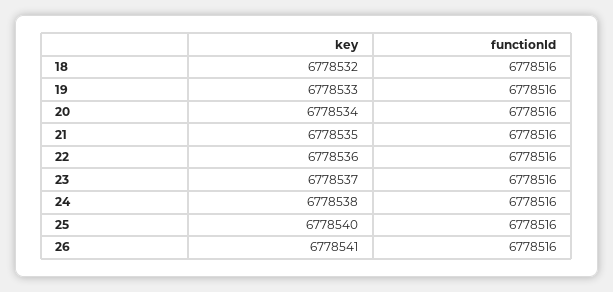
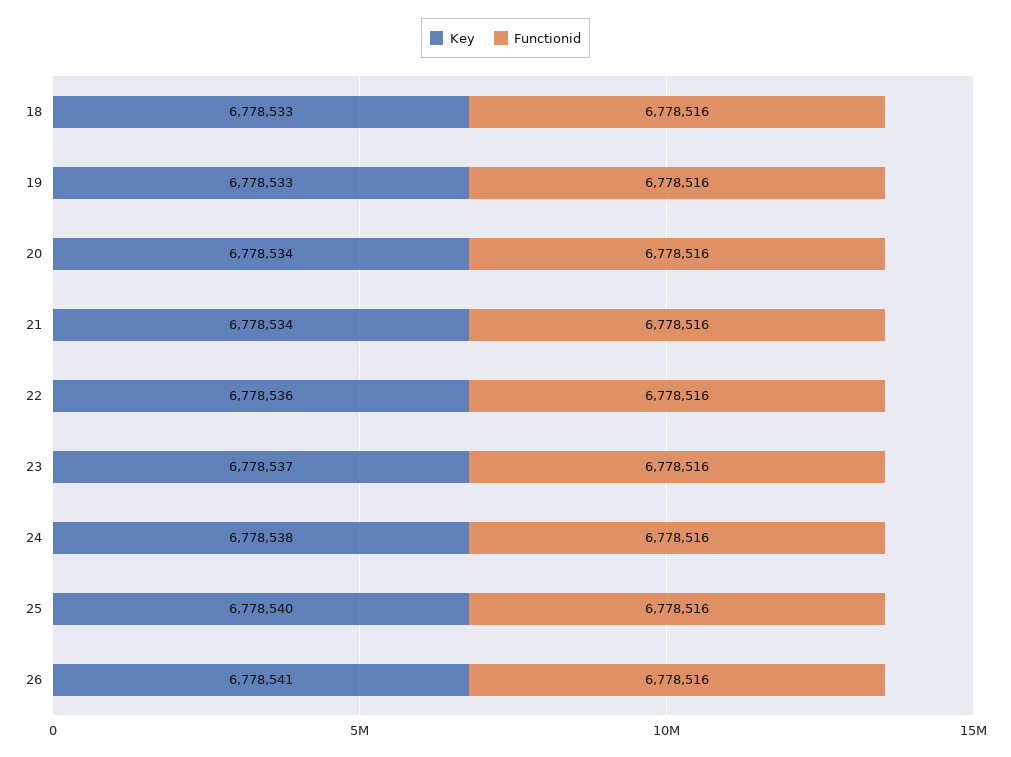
  {
    "key": {
-     "18": 6778532,
+     "18": 6778533,
      "19": 6778533,
      "20": 6778534,
-     "21": 6778535,
+     "21": 6778534,
      "22": 6778536,
      "23": 6778537,
      "24": 6778538,
      "25": 6778540,
      "26": 6778541
    },
    "functionId": {
      "18": 6778516,
      "19": 6778516,
      "20": 6778516,
      "21": 6778516,
      "22": 6778516,
      "23": 6778516,
      "24": 6778516,
      "25": 6778516,
      "26": 6778516
    }
  }

